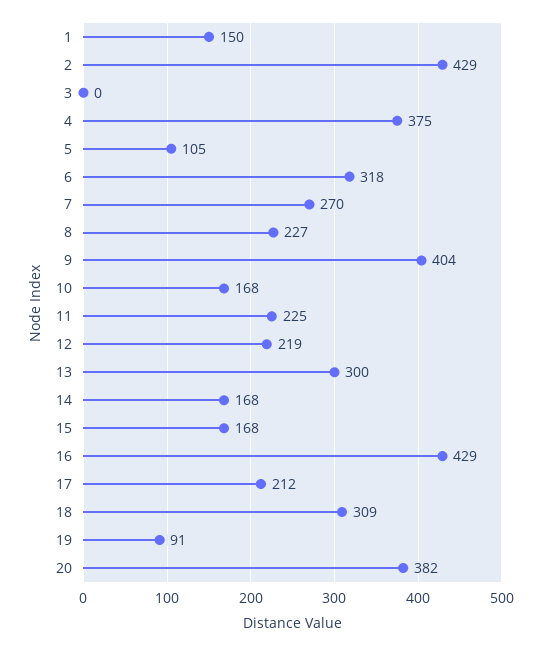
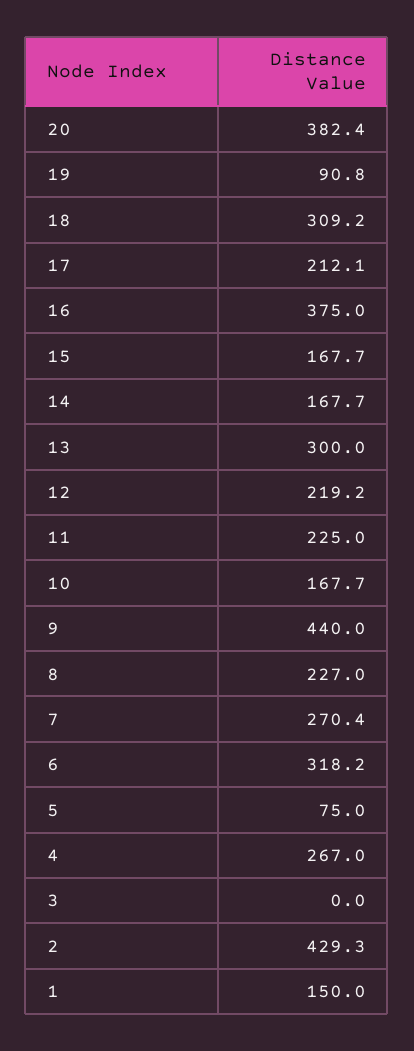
  {
    "1": 150,
    "2": 429.3,
    "3": 0,
-   "4": 375,
+   "4": 267,
-   "5": 105,
+   "5": 75,
    "6": 318.2,
    "7": 270.4,
    "8": 227,
-   "9": 404,
+   "9": 440,
    "10": 167.7,
    "11": 225,
    "12": 219.2,
    "13": 300,
    "14": 167.7,
    "15": 167.7,
-   "16": 429,
+   "16": 375,
    "17": 212.1,
    "18": 309.2,
    "19": 90.8,
    "20": 382.4
  }

